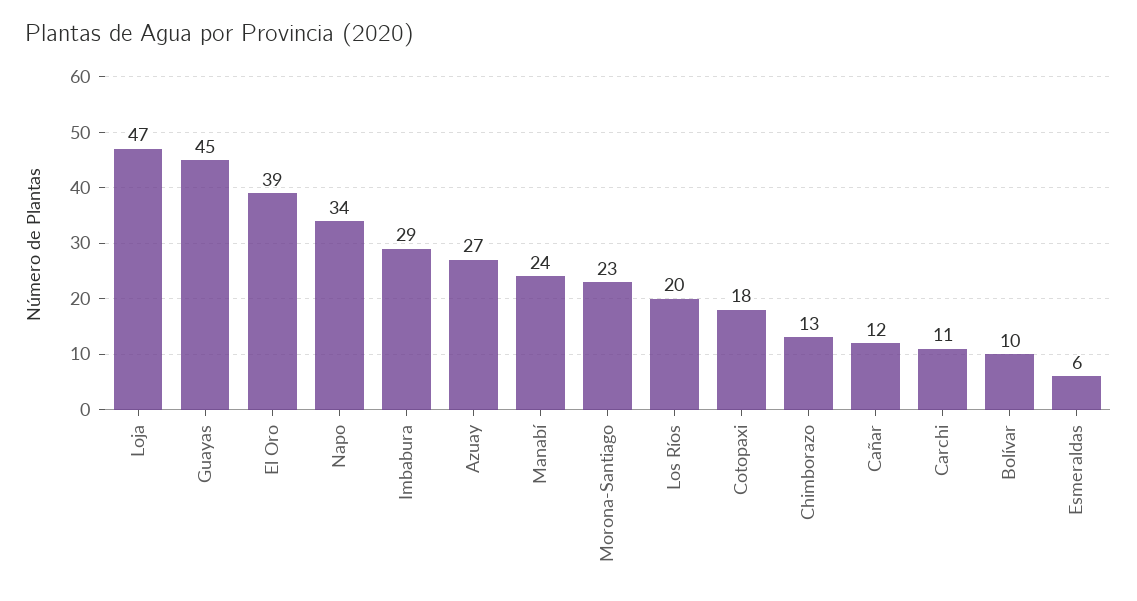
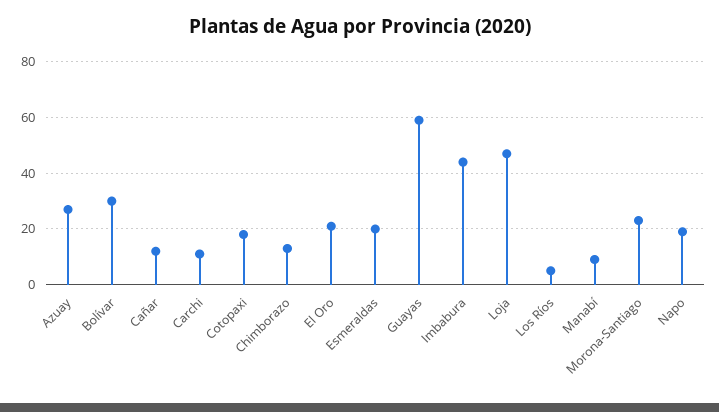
  {
    "Loja": 47,
-   "Guayas": 45,
+   "Guayas": 60,
-   "El Oro": 39,
+   "El Oro": 20,
-   "Napo": 34,
+   "Napo": 20,
-   "Imbabura": 29,
+   "Imbabura": 45,
    "Azuay": 27,
-   "Manabí": 24,
+   "Manabí": 10,
    "Morona-Santiago": 23,
-   "Los Ríos": 20,
+   "Los Ríos": 5,
    "Cotopaxi": 18,
    "Chimborazo": 13,
    "Cañar": 12,
    "Carchi": 11,
-   "Bolívar": 10,
+   "Bolívar": 30,
-   "Esmeraldas": 6
+   "Esmeraldas": 20
  }

